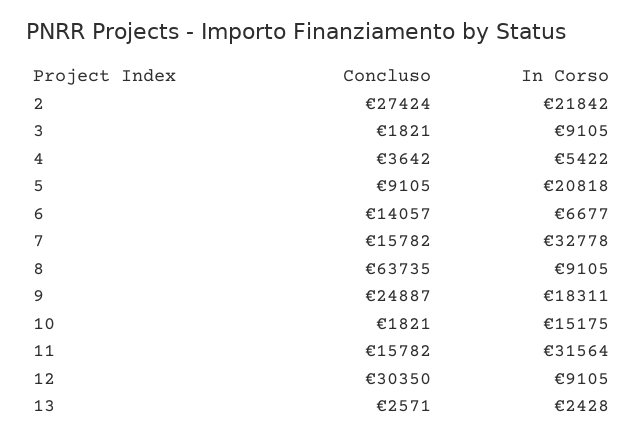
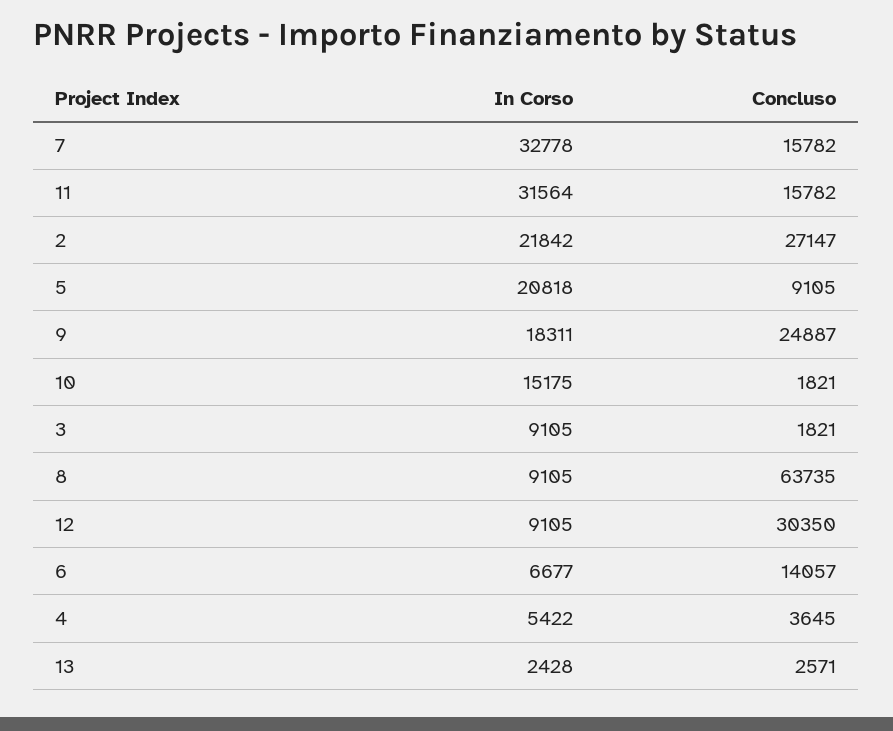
  {
    "Concluso": {
-     "2": 27424,
+     "2": 27147,
      "3": 1821,
-     "4": 3642,
+     "4": 3645,
      "5": 9105,
      "6": 14057,
      "7": 15782,
      "8": 63735,
      "9": 24887,
      "10": 1821,
      "11": 15782,
      "12": 30350,
      "13": 2571
    },
    "In Corso": {
      "2": 21842,
      "3": 9105,
      "4": 5422,
      "5": 20818,
      "6": 6677,
      "7": 32778,
      "8": 9105,
      "9": 18311,
      "10": 15175,
      "11": 31564,
      "12": 9105,
      "13": 2428
    }
  }

